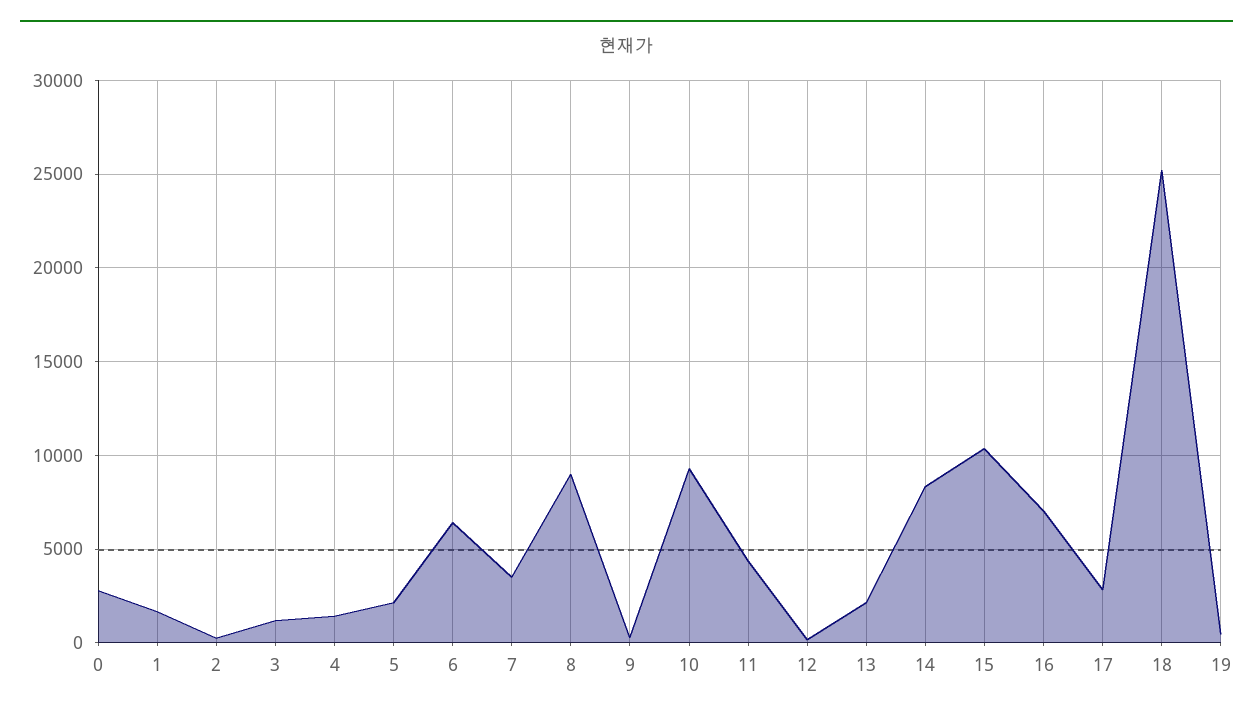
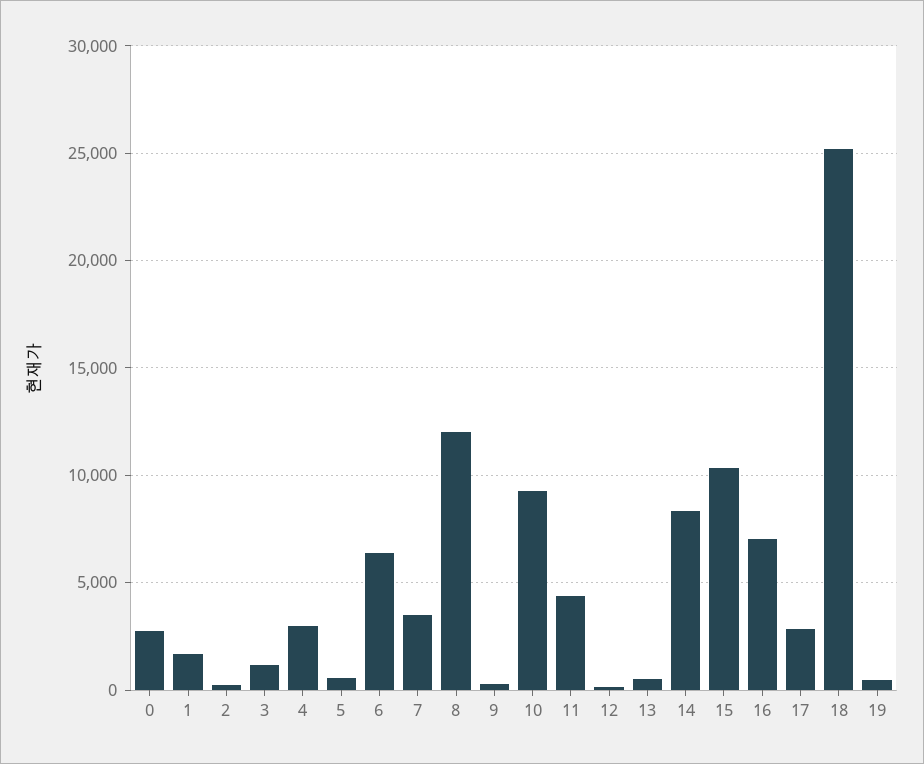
  {
    "0": 3000,
    "1": 1500,
    "2": 0,
    "3": 1000,
-   "4": 1500,
+   "4": 3000,
-   "5": 2000,
+   "5": 500,
    "6": 6500,
    "7": 3500,
-   "8": 9000,
+   "8": 12000,
    "9": 500,
    "10": 9500,
    "11": 4500,
    "12": 0,
-   "13": 2000,
+   "13": 500,
    "14": 8500,
    "15": 10500,
    "16": 7000,
    "17": 3000,
    "18": 25000,
    "19": 500
  }

